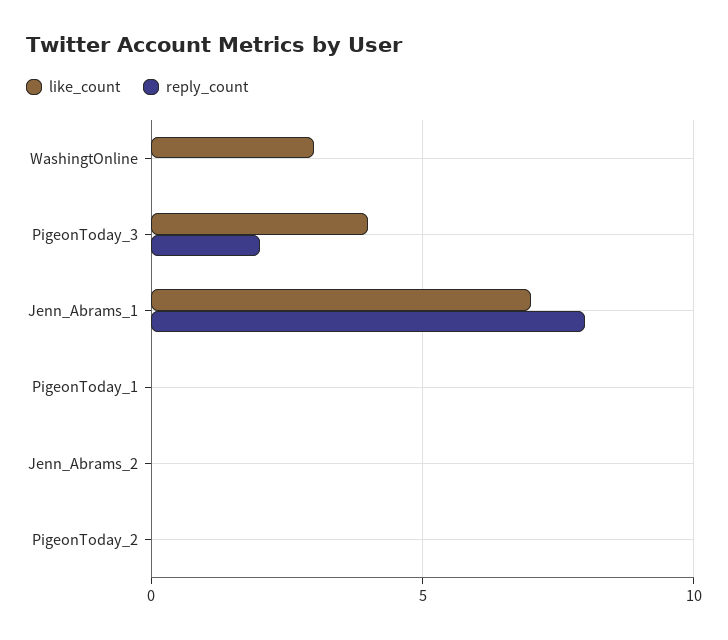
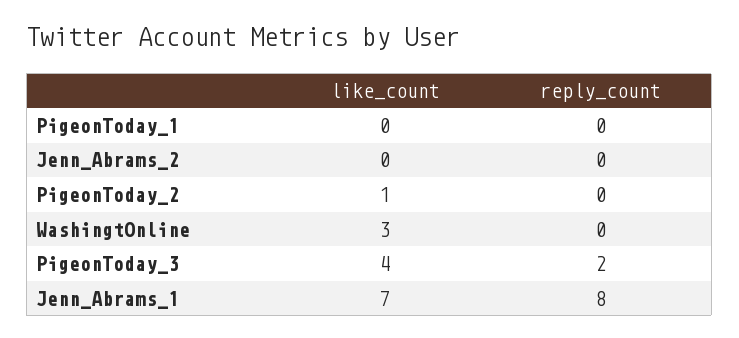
  {
    "like_count": {
      "WashingtOnline": 3,
      "PigeonToday_3": 4,
      "Jenn_Abrams_1": 7,
      "PigeonToday_1": 0,
      "Jenn_Abrams_2": 0,
-     "PigeonToday_2": 0
+     "PigeonToday_2": 1
    },
    "reply_count": {
      "WashingtOnline": 0,
      "PigeonToday_3": 2,
      "Jenn_Abrams_1": 8,
      "PigeonToday_1": 0,
      "Jenn_Abrams_2": 0,
      "PigeonToday_2": 0
    }
  }

